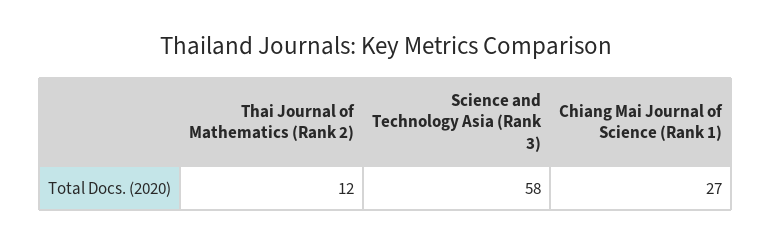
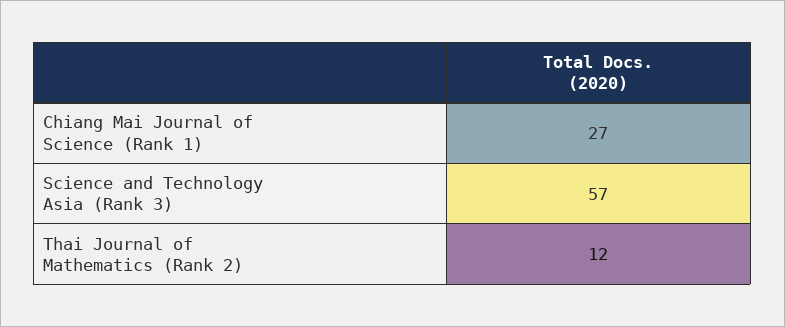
  {
    "Thai Journal of Mathematics (Rank 2)": 12,
-   "Science and Technology Asia (Rank 3)": 58,
+   "Science and Technology Asia (Rank 3)": 57,
    "Chiang Mai Journal of Science (Rank 1)": 27
  }

